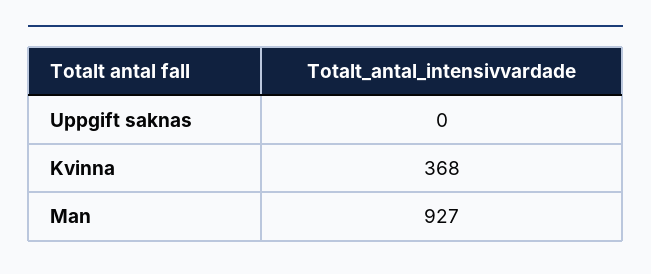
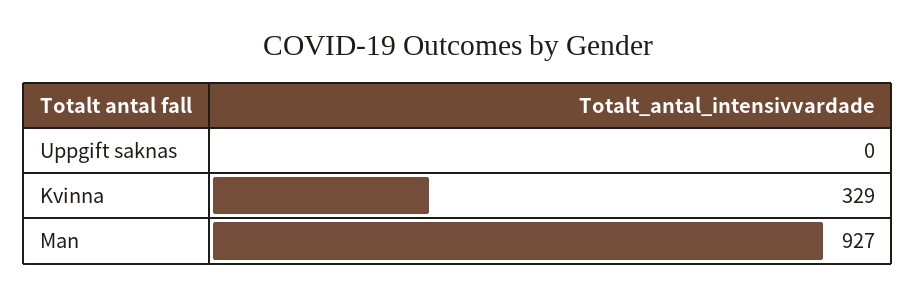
  {
    "Uppgift saknas": 0,
-   "Kvinna": 368,
+   "Kvinna": 329,
    "Man": 927
  }

